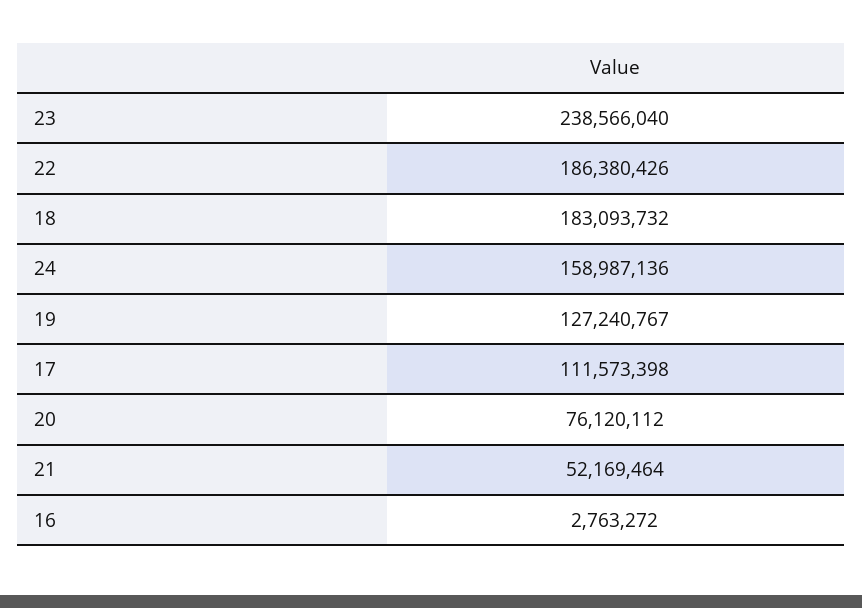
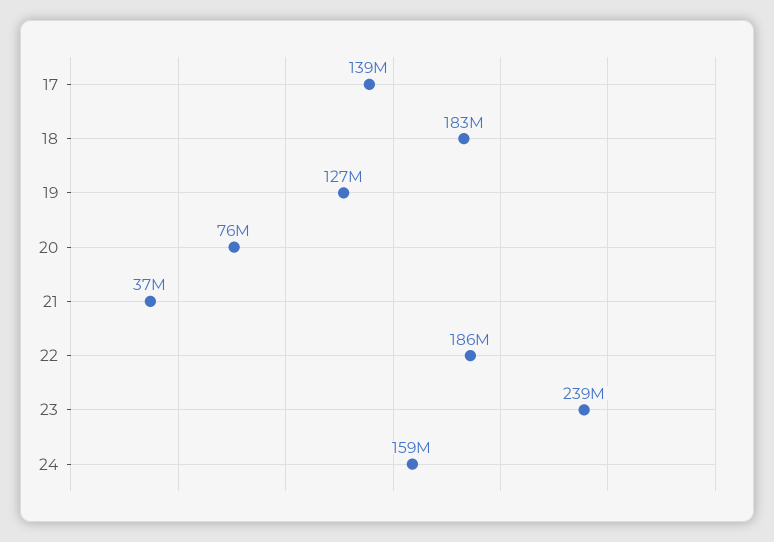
  {
    "23": 238566040,
    "22": 186380426,
    "18": 183093732,
    "24": 158987136,
    "19": 127240767,
-   "17": 111573398,
+   "17": 139000000,
    "20": 76120112,
-   "21": 52169464,
+   "21": 37000000
-   "16": 2763272
  }

